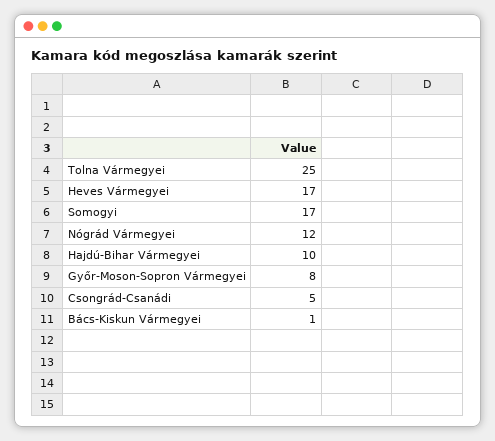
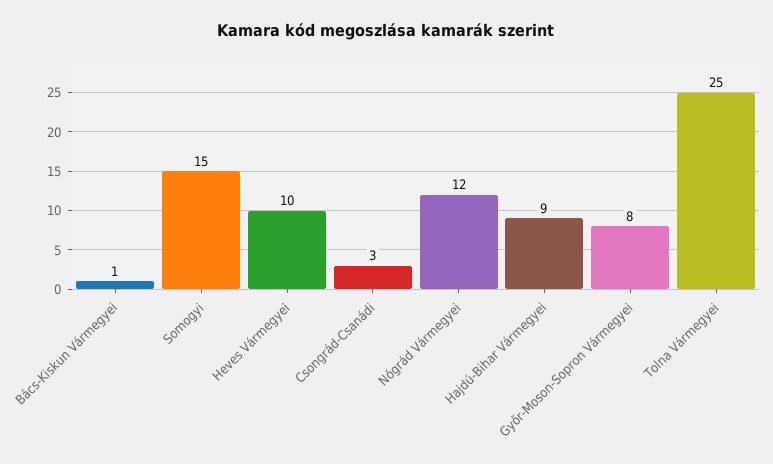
  {
    "Tolna Vármegyei": 25,
-   "Heves Vármegyei": 17,
+   "Heves Vármegyei": 10,
-   "Somogyi": 17,
+   "Somogyi": 15,
    "Nógrád Vármegyei": 12,
-   "Hajdú-Bihar Vármegyei": 10,
+   "Hajdú-Bihar Vármegyei": 9,
    "Győr-Moson-Sopron Vármegyei": 8,
-   "Csongrád-Csanádi": 5,
+   "Csongrád-Csanádi": 3,
    "Bács-Kiskun Vármegyei": 1
  }

